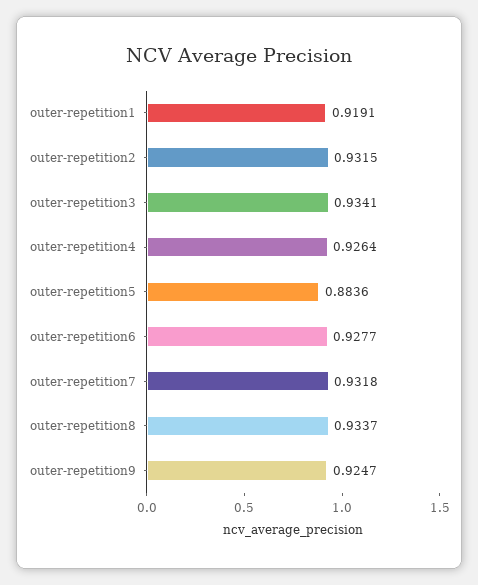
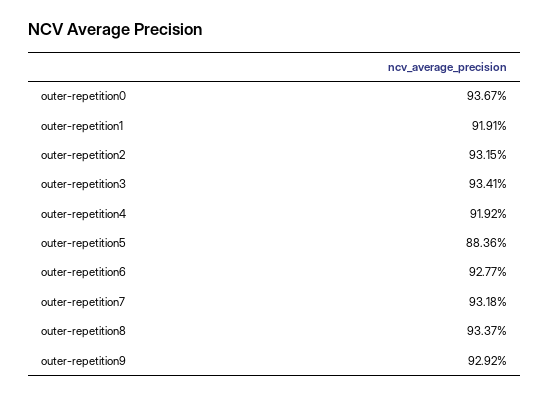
  {
    "outer-repetition1": 0.9191,
    "outer-repetition2": 0.9315,
    "outer-repetition3": 0.9341,
-   "outer-repetition4": 0.9264,
+   "outer-repetition4": 0.9192,
    "outer-repetition5": 0.8836,
    "outer-repetition6": 0.9277,
    "outer-repetition7": 0.9318,
    "outer-repetition8": 0.9337,
-   "outer-repetition9": 0.9247
+   "outer-repetition9": 0.9292,
+   "outer-repetition0": 0.9367
  }

